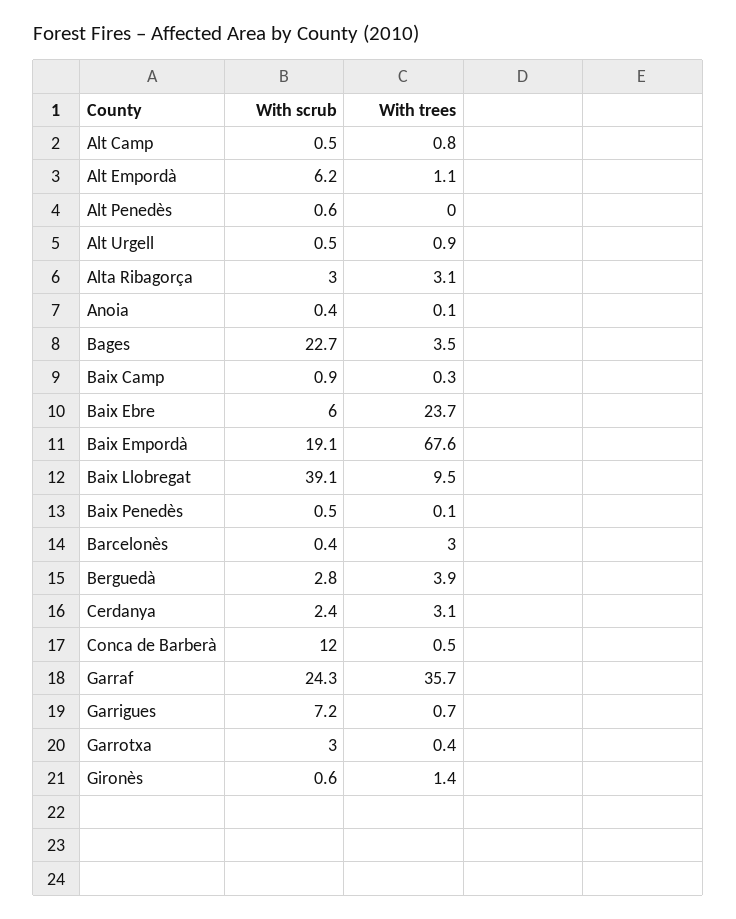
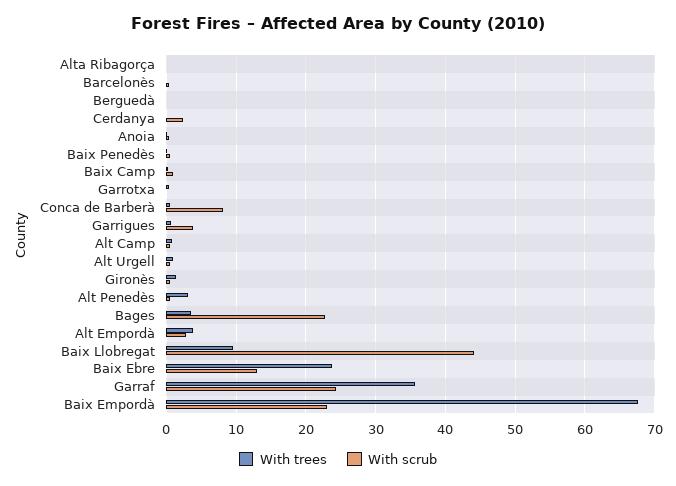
  {
    "With scrub": {
      "Alt Camp": 0.5,
-     "Alt Empordà": 6.2,
+     "Alt Empordà": 3,
      "Alt Penedès": 0.6,
      "Alt Urgell": 0.5,
-     "Alta Ribagorça": 3,
+     "Alta Ribagorça": 0,
      "Anoia": 0.4,
      "Bages": 22.7,
      "Baix Camp": 0.9,
-     "Baix Ebre": 6,
+     "Baix Ebre": 13,
-     "Baix Empordà": 19.1,
+     "Baix Empordà": 23,
-     "Baix Llobregat": 39.1,
+     "Baix Llobregat": 44,
      "Baix Penedès": 0.5,
      "Barcelonès": 0.4,
-     "Berguedà": 2.8,
+     "Berguedà": 0,
      "Cerdanya": 2.4,
-     "Conca de Barberà": 12,
+     "Conca de Barberà": 8,
      "Garraf": 24.3,
-     "Garrigues": 7.2,
+     "Garrigues": 4,
-     "Garrotxa": 3,
+     "Garrotxa": 0,
      "Gironès": 0.6
    },
    "With trees": {
      "Alt Camp": 0.8,
-     "Alt Empordà": 1.1,
+     "Alt Empordà": 4,
-     "Alt Penedès": 0,
+     "Alt Penedès": 3,
      "Alt Urgell": 0.9,
-     "Alta Ribagorça": 3.1,
+     "Alta Ribagorça": 0,
      "Anoia": 0.1,
      "Bages": 3.5,
      "Baix Camp": 0.3,
      "Baix Ebre": 23.7,
      "Baix Empordà": 67.6,
      "Baix Llobregat": 9.5,
      "Baix Penedès": 0.1,
-     "Barcelonès": 3,
+     "Barcelonès": 0,
-     "Berguedà": 3.9,
+     "Berguedà": 0,
-     "Cerdanya": 3.1,
+     "Cerdanya": 0,
      "Conca de Barberà": 0.5,
      "Garraf": 35.7,
      "Garrigues": 0.7,
      "Garrotxa": 0.4,
      "Gironès": 1.4
    }
  }

